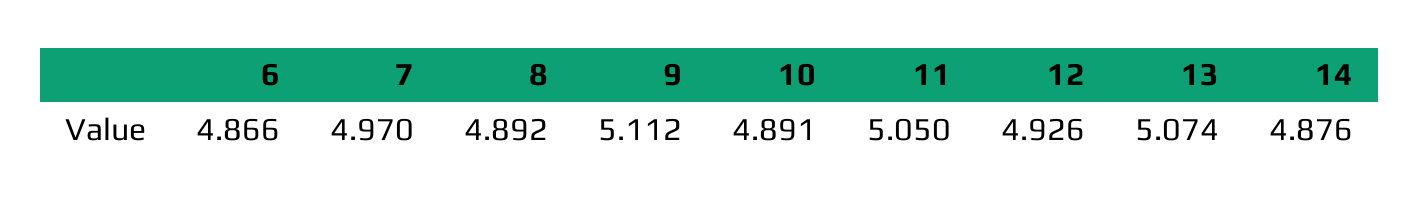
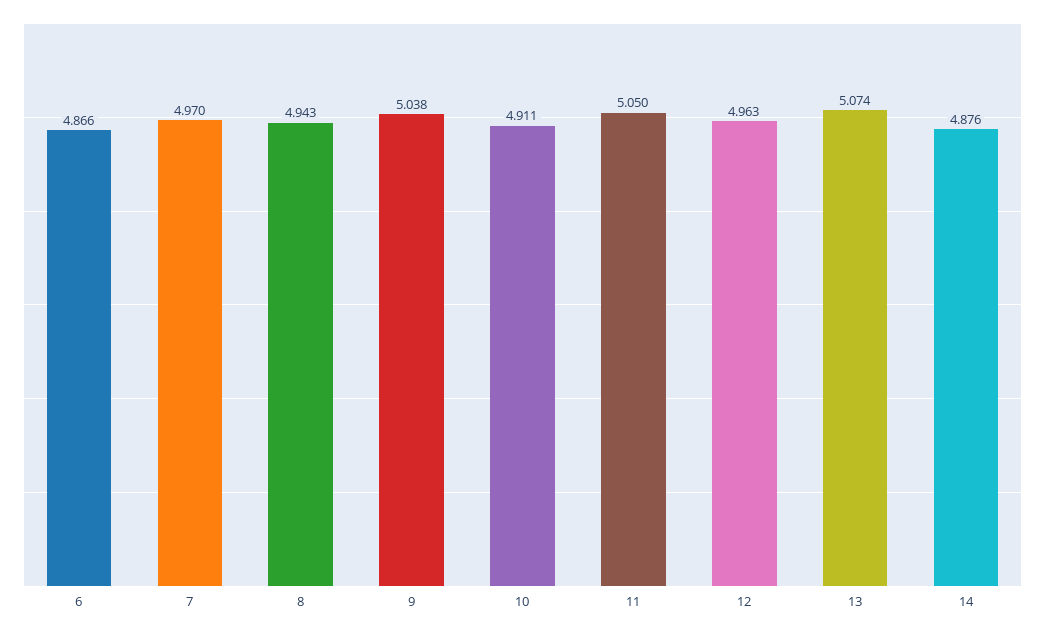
  {
    "6": 4.866,
    "7": 4.97,
-   "8": 4.892,
+   "8": 4.943,
-   "9": 5.112,
+   "9": 5.038,
-   "10": 4.891,
+   "10": 4.911,
    "11": 5.05,
-   "12": 4.926,
+   "12": 4.963,
    "13": 5.074,
    "14": 4.876
  }

